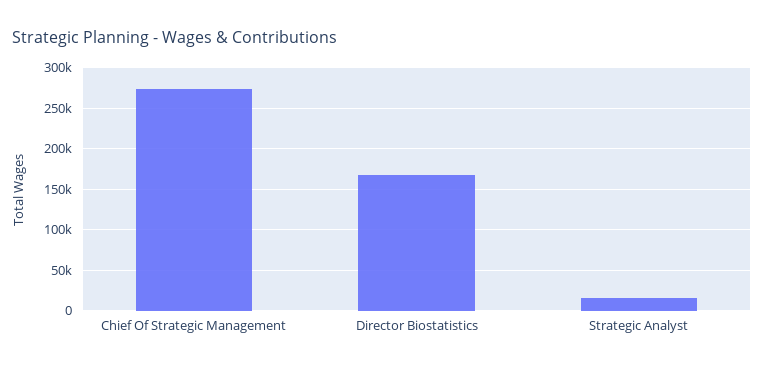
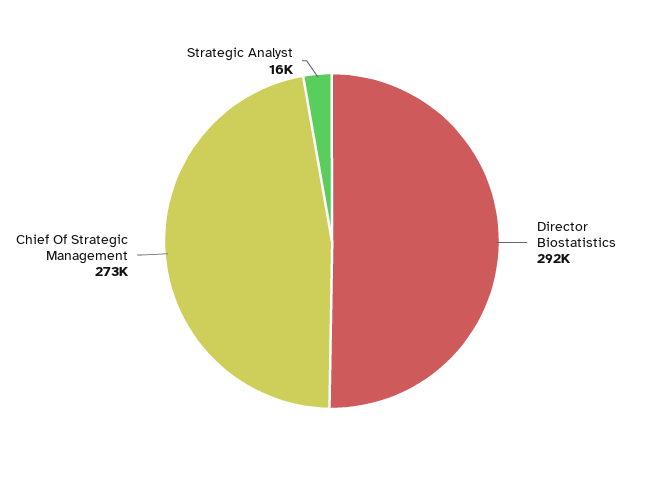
  {
    "Chief Of Strategic Management": 273000,
-   "Director Biostatistics": 170000,
+   "Director Biostatistics": 292000,
    "Strategic Analyst": 16000
  }

